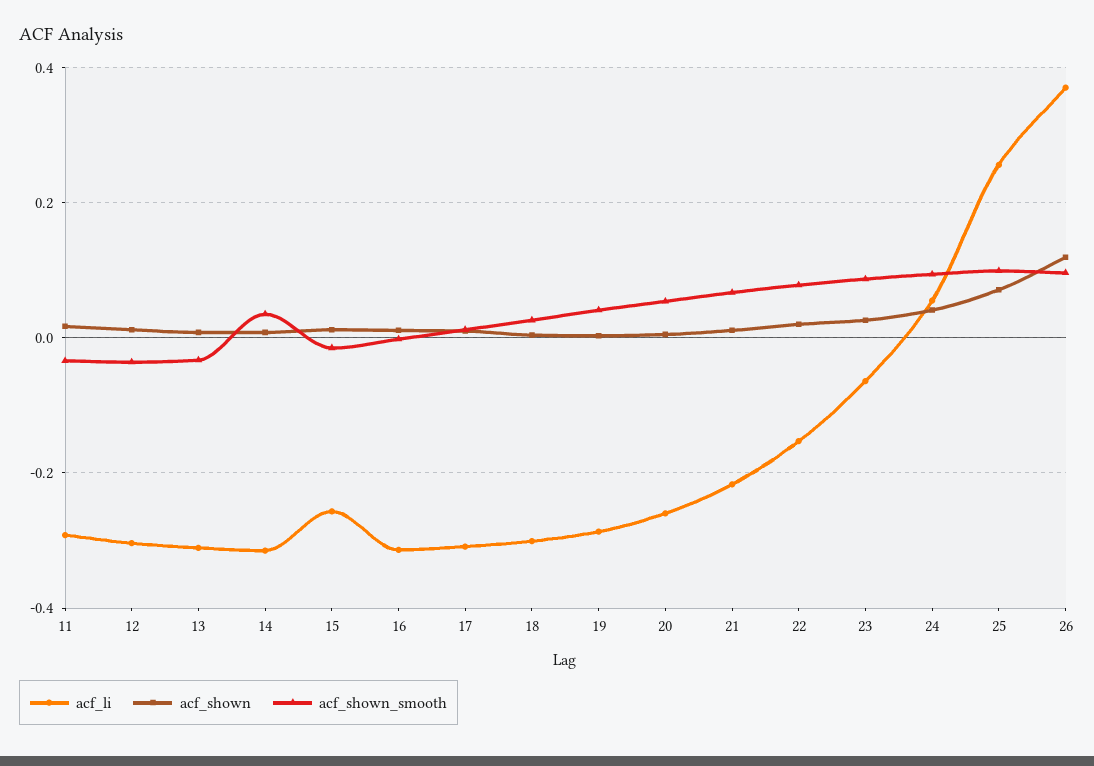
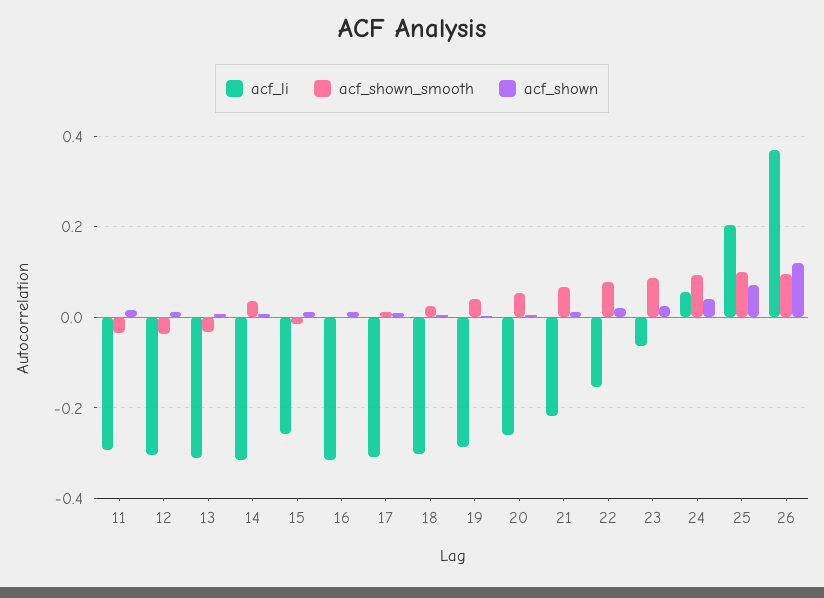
  {
    "acf_li": {
      "11": -0.3,
      "12": -0.3,
      "13": -0.32,
      "14": -0.32,
      "15": -0.26,
      "16": -0.32,
      "17": -0.3,
      "18": -0.3,
      "19": -0.28,
      "20": -0.26,
      "21": -0.22,
      "22": -0.16,
      "23": -0.06,
      "24": 0.06,
-     "25": 0.26,
+     "25": 0.2,
      "26": 0.38
    },
    "acf_shown": {
      "11": 0.02,
      "12": 0.02,
      "13": 0,
      "14": 0,
      "15": 0.02,
      "16": 0.02,
      "17": 0.02,
      "18": 0,
      "19": 0,
      "20": 0,
      "21": 0.02,
      "22": 0.02,
      "23": 0.02,
      "24": 0.04,
      "25": 0.08,
      "26": 0.12
    },
    "acf_shown_smooth": {
      "11": -0.04,
      "12": -0.04,
      "13": -0.04,
      "14": 0.04,
      "15": -0.02,
      "16": 0,
      "17": 0.02,
      "18": 0.02,
      "19": 0.04,
      "20": 0.06,
      "21": 0.06,
      "22": 0.08,
      "23": 0.08,
      "24": 0.1,
      "25": 0.1,
      "26": 0.1
    }
  }

